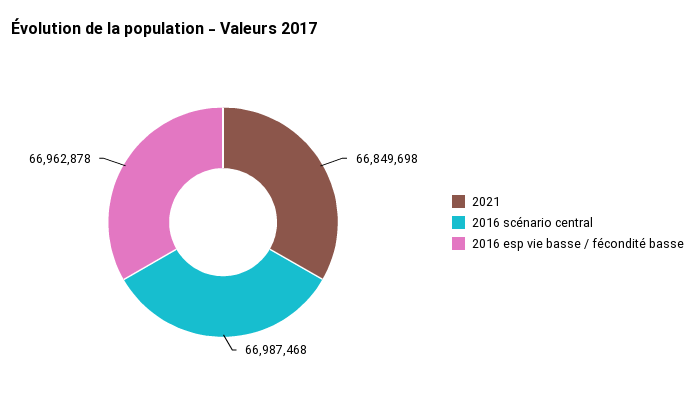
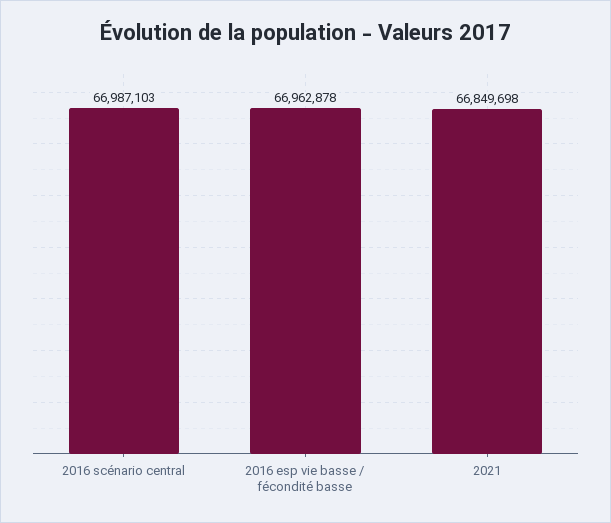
  {
    "2021": 66849698,
-   "2016 scénario central": 66987468,
+   "2016 scénario central": 66987103,
    "2016 esp vie basse / fécondité basse": 66962878
  }

